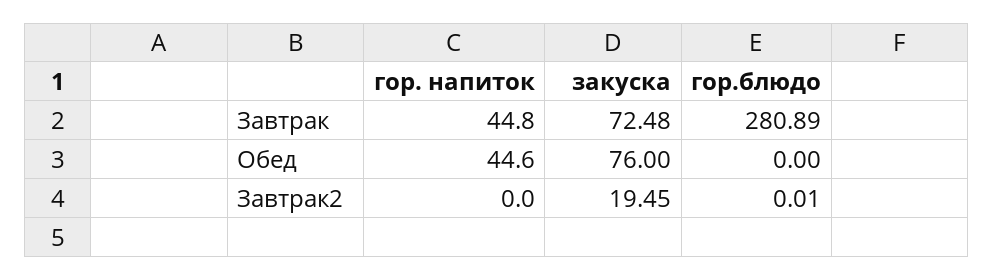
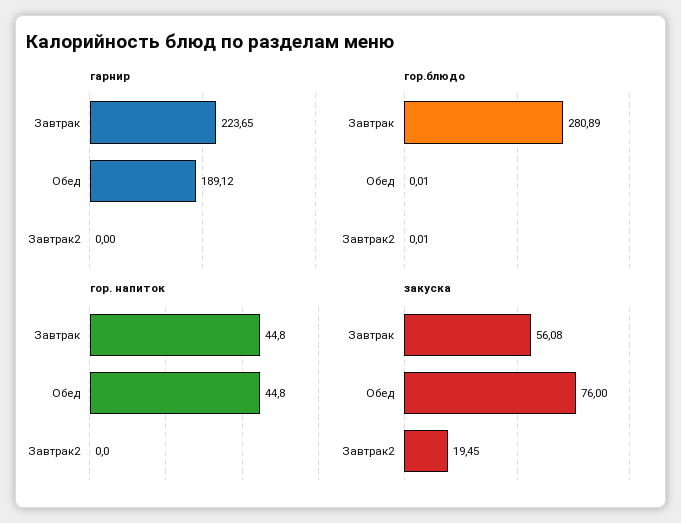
  {
    "гор. напиток": {
      "Завтрак": 44.8,
-     "Обед": 44.6,
+     "Обед": 44.8,
      "Завтрак2": 0
    },
    "закуска": {
-     "Завтрак": 72.48,
+     "Завтрак": 56.08,
      "Обед": 76,
      "Завтрак2": 19.45
    },
    "гор.блюдо": {
      "Завтрак": 280.89,
-     "Обед": 0,
+     "Обед": 0.01,
      "Завтрак2": 0.01
-   }
+   },
+   "гарнир": {
+     "Завтрак": 223.65,
+     "Обед": 189.12,
+     "Завтрак2": 0
+   }
  }

